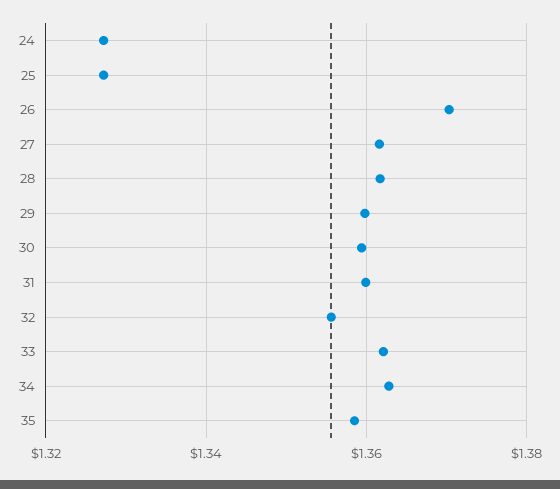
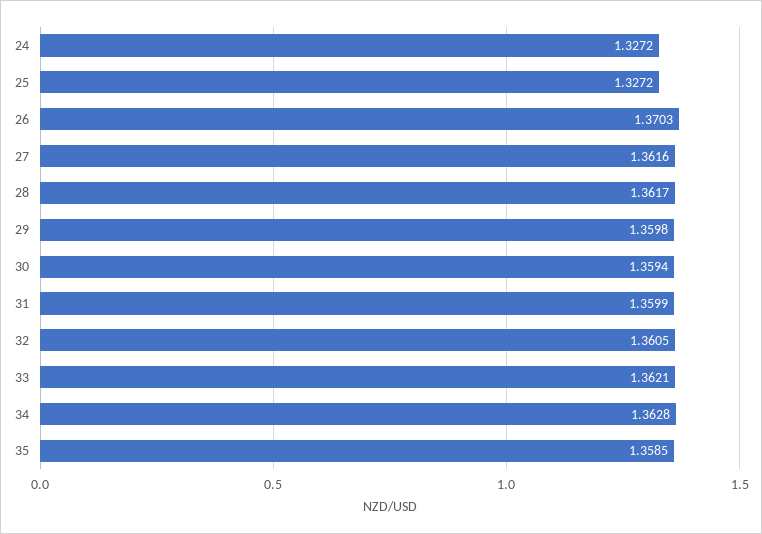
  {
    "24": 1.3272,
    "25": 1.3272,
    "26": 1.3703,
    "27": 1.3616,
    "28": 1.3617,
    "29": 1.3598,
    "30": 1.3594,
    "31": 1.3599,
-   "32": 1.356,
+   "32": 1.3605,
    "33": 1.3621,
    "34": 1.3628,
    "35": 1.3585
  }

